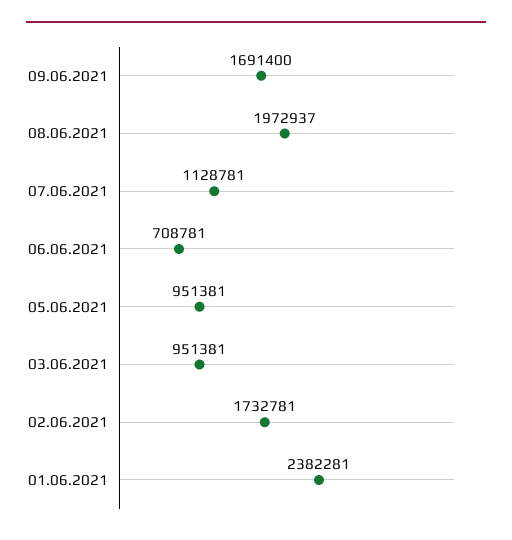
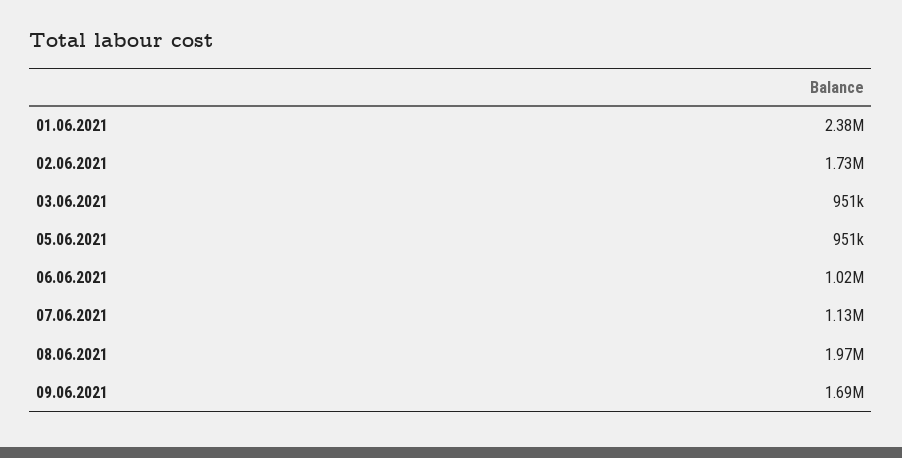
  {
    "09.06.2021": 1691400,
    "08.06.2021": 1972937,
    "07.06.2021": 1128781,
-   "06.06.2021": 708781,
+   "06.06.2021": 1020000,
    "05.06.2021": 951381,
    "03.06.2021": 951381,
    "02.06.2021": 1732781,
    "01.06.2021": 2382281
  }

